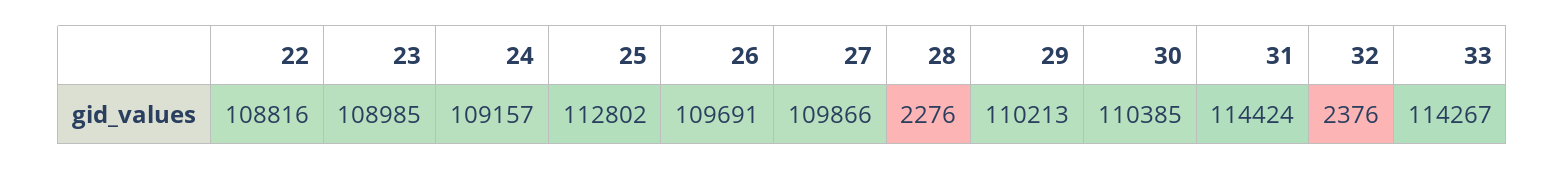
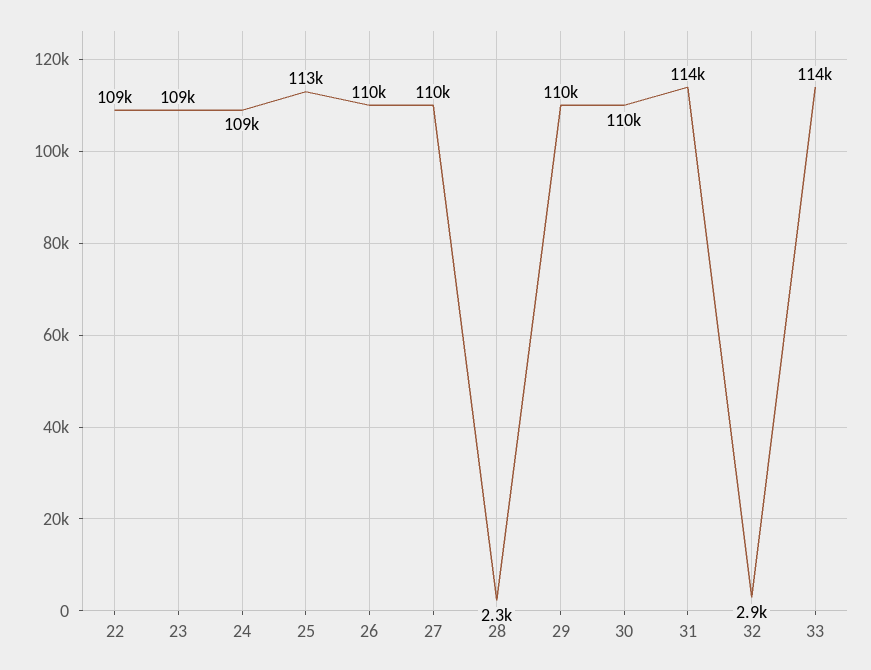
  {
    "22": 108816,
    "23": 108985,
    "24": 109157,
    "25": 112802,
    "26": 109691,
    "27": 109866,
    "28": 2276,
    "29": 110213,
    "30": 110385,
    "31": 114424,
-   "32": 2376,
+   "32": 2900,
    "33": 114267
  }

